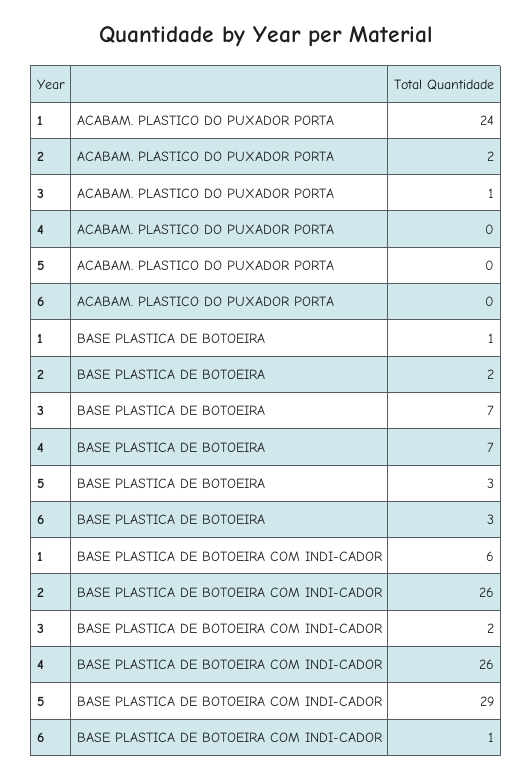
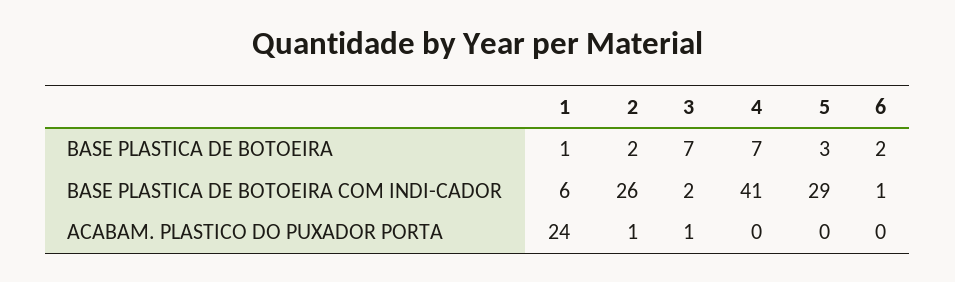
  {
    "1": {
      "ACABAM. PLASTICO DO PUXADOR PORTA": 24,
      "BASE PLASTICA DE BOTOEIRA": 1,
      "BASE PLASTICA DE BOTOEIRA COM INDI-CADOR": 6
    },
    "2": {
-     "ACABAM. PLASTICO DO PUXADOR PORTA": 2,
+     "ACABAM. PLASTICO DO PUXADOR PORTA": 1,
      "BASE PLASTICA DE BOTOEIRA": 2,
      "BASE PLASTICA DE BOTOEIRA COM INDI-CADOR": 26
    },
    "3": {
      "ACABAM. PLASTICO DO PUXADOR PORTA": 1,
      "BASE PLASTICA DE BOTOEIRA": 7,
      "BASE PLASTICA DE BOTOEIRA COM INDI-CADOR": 2
    },
    "4": {
      "ACABAM. PLASTICO DO PUXADOR PORTA": 0,
      "BASE PLASTICA DE BOTOEIRA": 7,
-     "BASE PLASTICA DE BOTOEIRA COM INDI-CADOR": 26
+     "BASE PLASTICA DE BOTOEIRA COM INDI-CADOR": 41
    },
    "5": {
      "ACABAM. PLASTICO DO PUXADOR PORTA": 0,
      "BASE PLASTICA DE BOTOEIRA": 3,
      "BASE PLASTICA DE BOTOEIRA COM INDI-CADOR": 29
    },
    "6": {
      "ACABAM. PLASTICO DO PUXADOR PORTA": 0,
-     "BASE PLASTICA DE BOTOEIRA": 3,
+     "BASE PLASTICA DE BOTOEIRA": 2,
      "BASE PLASTICA DE BOTOEIRA COM INDI-CADOR": 1
    }
  }

